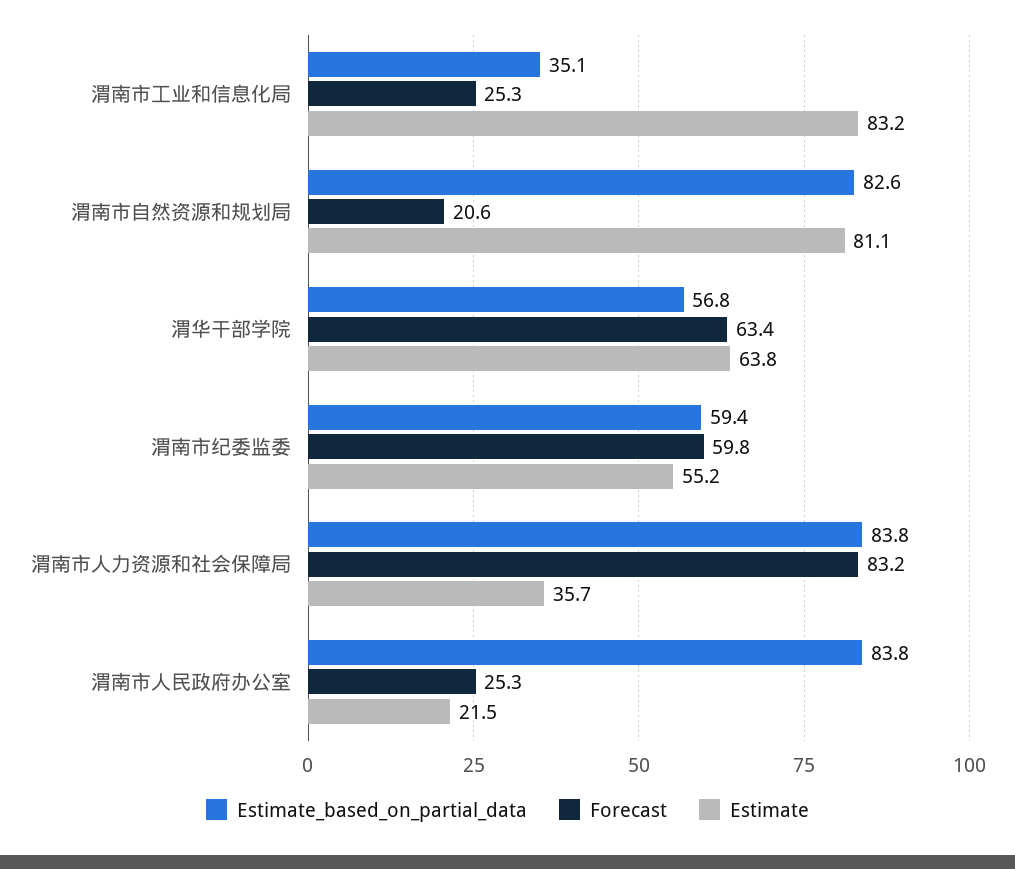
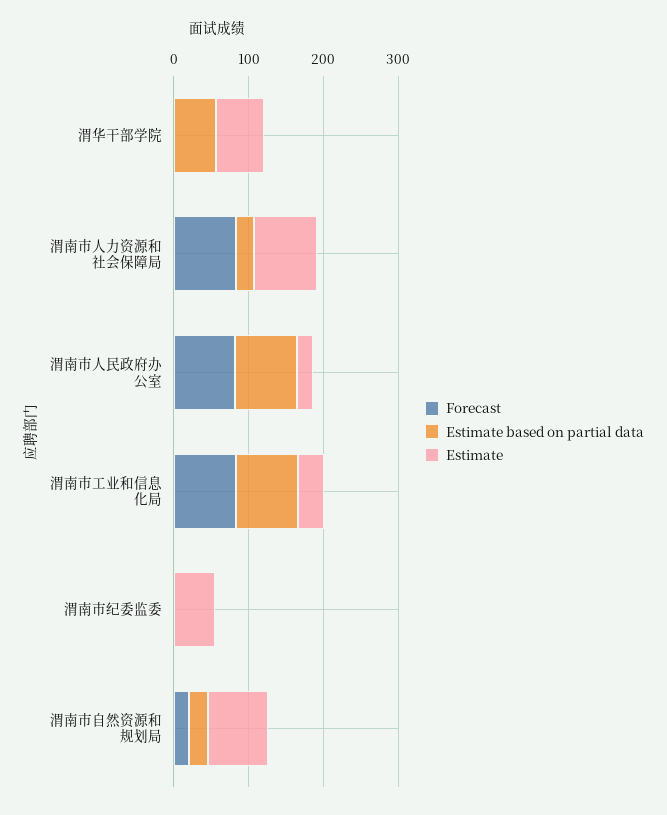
  {
    "Estimate_based_on_partial_data": {
-     "渭南市工业和信息化局": 35.1,
+     "渭南市工业和信息化局": 80,
-     "渭南市自然资源和规划局": 82.6,
+     "渭南市自然资源和规划局": 20,
      "渭华干部学院": 56.8,
-     "渭南市纪委监委": 59.4,
+     "渭南市纪委监委": 0,
-     "渭南市人力资源和社会保障局": 83.8,
+     "渭南市人力资源和社会保障局": 20,
      "渭南市人民政府办公室": 83.8
    },
    "Forecast": {
-     "渭南市工业和信息化局": 25.3,
+     "渭南市工业和信息化局": 80,
      "渭南市自然资源和规划局": 20.6,
-     "渭华干部学院": 63.4,
+     "渭华干部学院": 0,
-     "渭南市纪委监委": 59.8,
+     "渭南市纪委监委": 0,
      "渭南市人力资源和社会保障局": 83.2,
-     "渭南市人民政府办公室": 25.3
+     "渭南市人民政府办公室": 80
    },
    "Estimate": {
-     "渭南市工业和信息化局": 83.2,
+     "渭南市工业和信息化局": 40,
      "渭南市自然资源和规划局": 81.1,
      "渭华干部学院": 63.8,
      "渭南市纪委监委": 55.2,
-     "渭南市人力资源和社会保障局": 35.7,
+     "渭南市人力资源和社会保障局": 80,
      "渭南市人民政府办公室": 21.5
    }
  }

